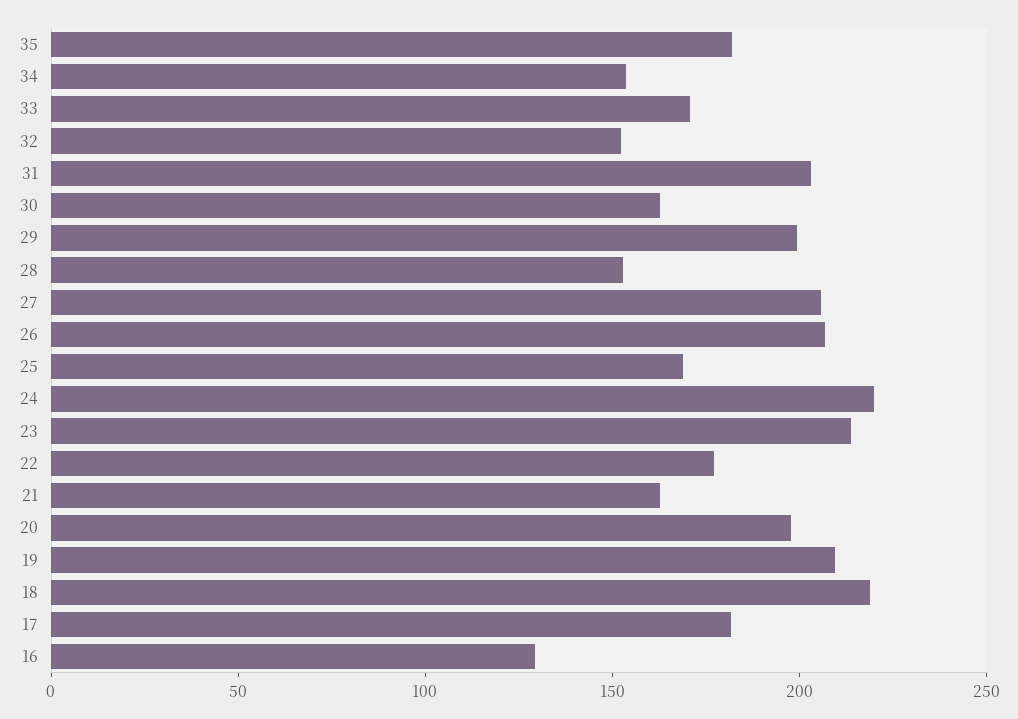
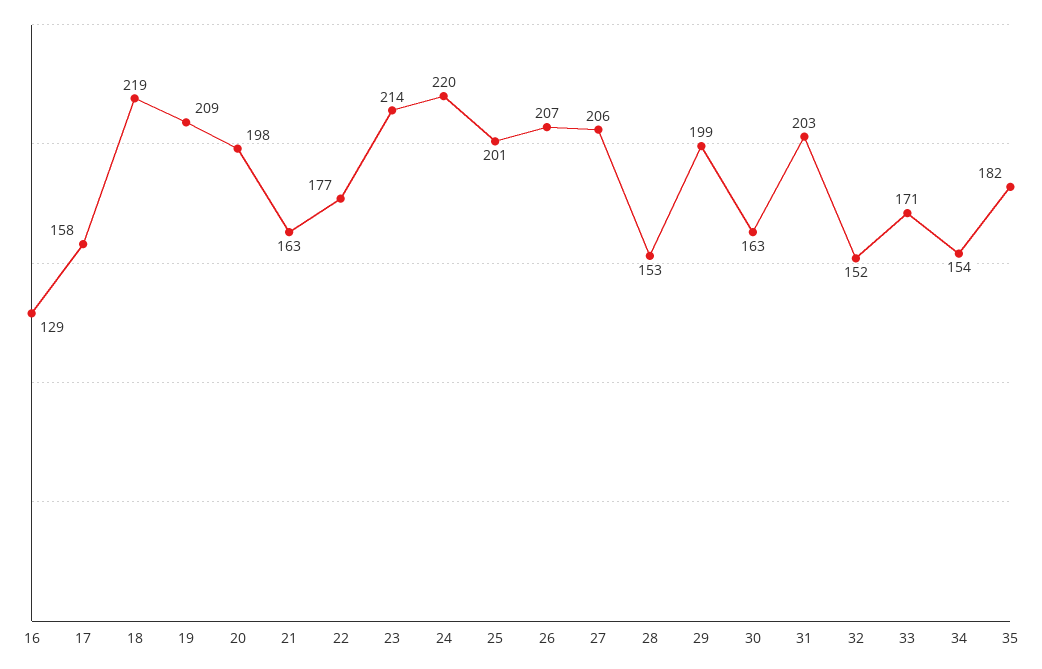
  {
    "35": 182,
    "34": 154,
    "33": 171,
    "32": 152,
    "31": 203,
    "30": 163,
    "29": 199,
    "28": 153,
    "27": 206,
    "26": 207,
-   "25": 170,
+   "25": 201,
    "24": 220,
    "23": 214,
    "22": 177,
    "21": 163,
    "20": 198,
    "19": 209,
    "18": 219,
-   "17": 180,
+   "17": 158,
    "16": 129
  }

